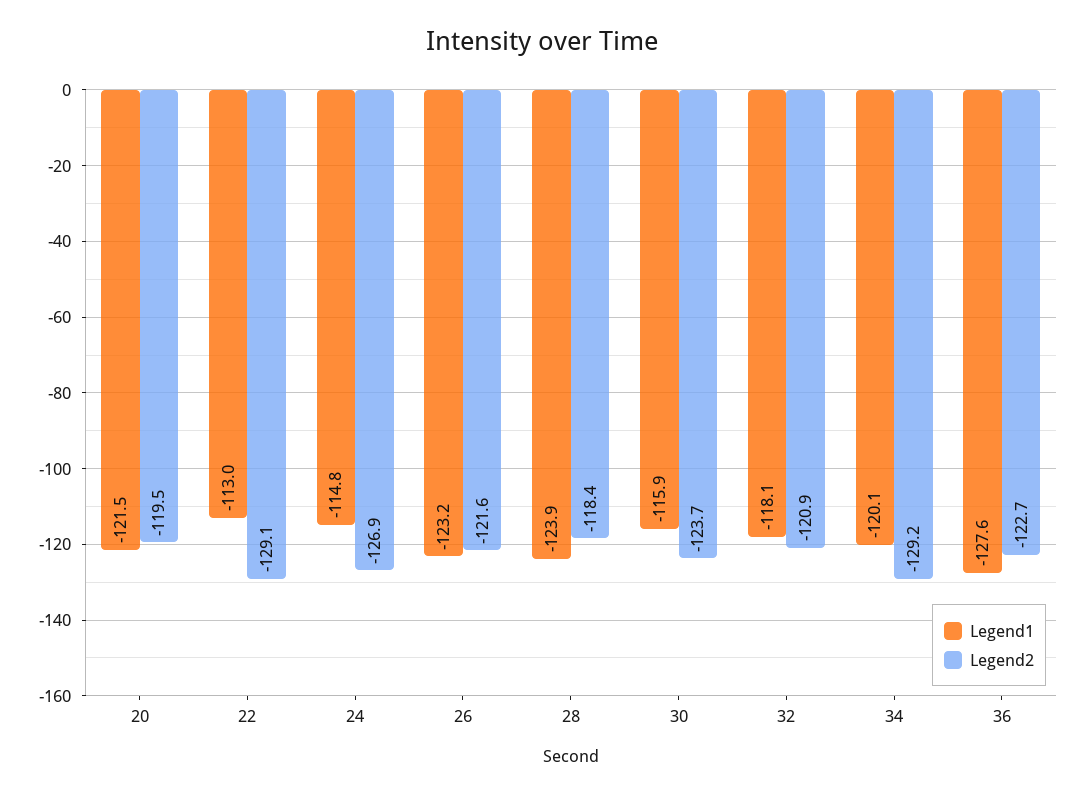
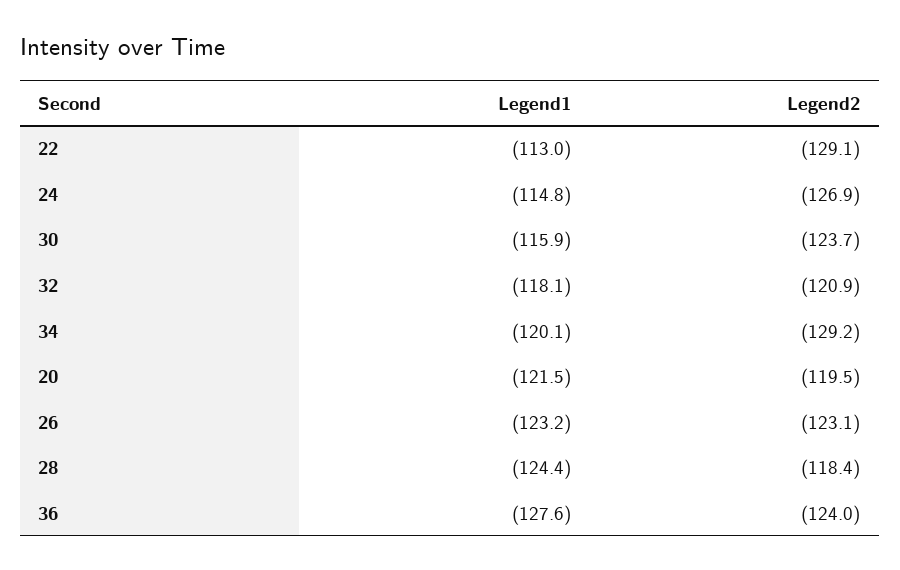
  {
    "Legend1": {
      "20": -121.5,
      "22": -113,
      "24": -114.8,
      "26": -123.2,
-     "28": -123.9,
+     "28": -124.4,
      "30": -115.9,
      "32": -118.1,
      "34": -120.1,
      "36": -127.6
    },
    "Legend2": {
      "20": -119.5,
      "22": -129.1,
      "24": -126.9,
-     "26": -121.6,
+     "26": -123.1,
      "28": -118.4,
      "30": -123.7,
      "32": -120.9,
      "34": -129.2,
-     "36": -122.7
+     "36": -124
    }
  }

